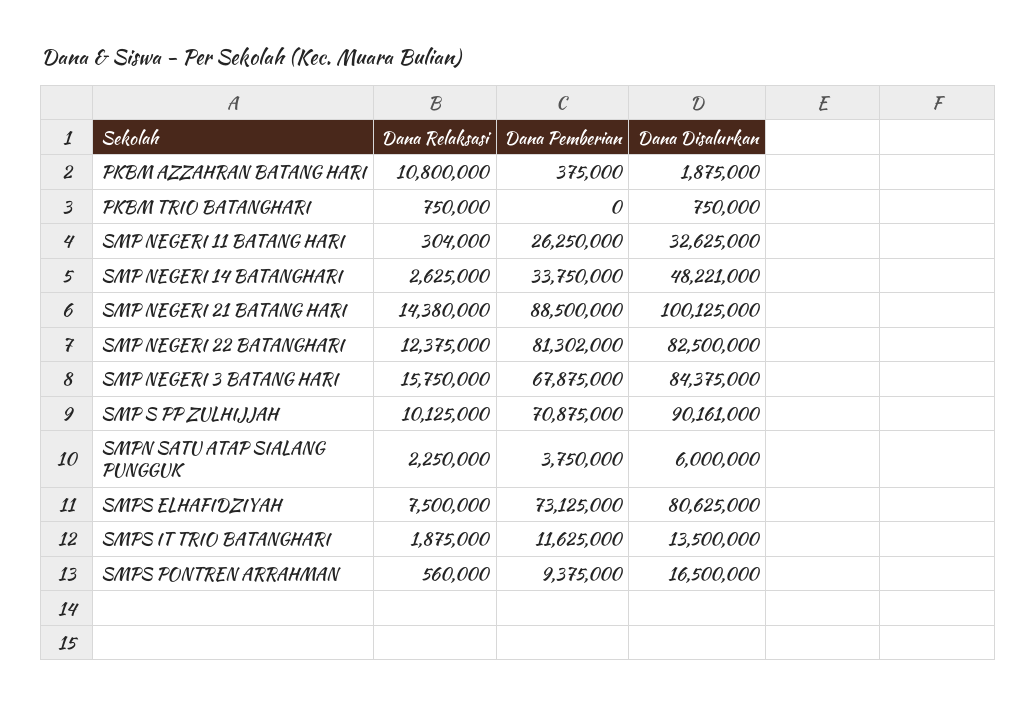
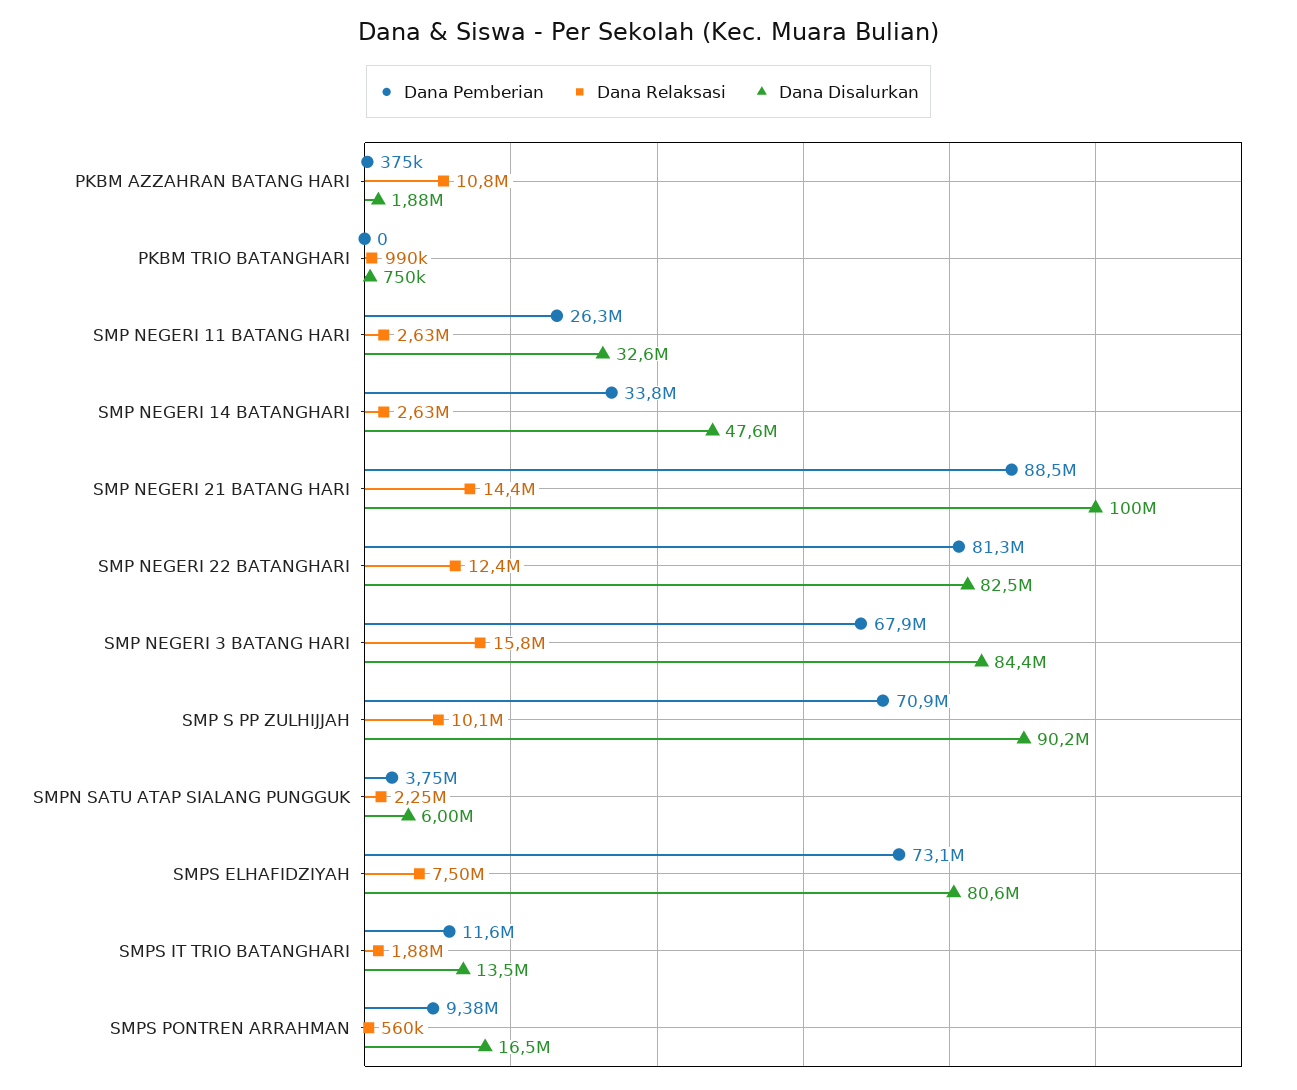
  {
    "Dana Relaksasi": {
      "PKBM AZZAHRAN BATANG HARI": 10800000,
-     "PKBM TRIO BATANGHARI": 750000,
+     "PKBM TRIO BATANGHARI": 990000,
-     "SMP NEGERI 11 BATANG HARI": 304000,
+     "SMP NEGERI 11 BATANG HARI": 2630000,
      "SMP NEGERI 14 BATANGHARI": 2625000,
      "SMP NEGERI 21 BATANG HARI": 14380000,
      "SMP NEGERI 22 BATANGHARI": 12375000,
      "SMP NEGERI 3 BATANG HARI": 15750000,
      "SMP S PP ZULHIJJAH": 10125000,
      "SMPN SATU ATAP SIALANG PUNGGUK": 2250000,
      "SMPS ELHAFIDZIYAH": 7500000,
      "SMPS IT TRIO BATANGHARI": 1875000,
      "SMPS PONTREN ARRAHMAN": 560000
    },
    "Dana Pemberian": {
      "PKBM AZZAHRAN BATANG HARI": 375000,
      "PKBM TRIO BATANGHARI": 0,
      "SMP NEGERI 11 BATANG HARI": 26250000,
      "SMP NEGERI 14 BATANGHARI": 33750000,
      "SMP NEGERI 21 BATANG HARI": 88500000,
      "SMP NEGERI 22 BATANGHARI": 81302000,
      "SMP NEGERI 3 BATANG HARI": 67875000,
      "SMP S PP ZULHIJJAH": 70875000,
      "SMPN SATU ATAP SIALANG PUNGGUK": 3750000,
      "SMPS ELHAFIDZIYAH": 73125000,
      "SMPS IT TRIO BATANGHARI": 11625000,
      "SMPS PONTREN ARRAHMAN": 9375000
    },
    "Dana Disalurkan": {
      "PKBM AZZAHRAN BATANG HARI": 1875000,
      "PKBM TRIO BATANGHARI": 750000,
      "SMP NEGERI 11 BATANG HARI": 32625000,
-     "SMP NEGERI 14 BATANGHARI": 48221000,
+     "SMP NEGERI 14 BATANGHARI": 47600000,
      "SMP NEGERI 21 BATANG HARI": 100125000,
      "SMP NEGERI 22 BATANGHARI": 82500000,
      "SMP NEGERI 3 BATANG HARI": 84375000,
      "SMP S PP ZULHIJJAH": 90161000,
      "SMPN SATU ATAP SIALANG PUNGGUK": 6000000,
      "SMPS ELHAFIDZIYAH": 80625000,
      "SMPS IT TRIO BATANGHARI": 13500000,
      "SMPS PONTREN ARRAHMAN": 16500000
    }
  }

